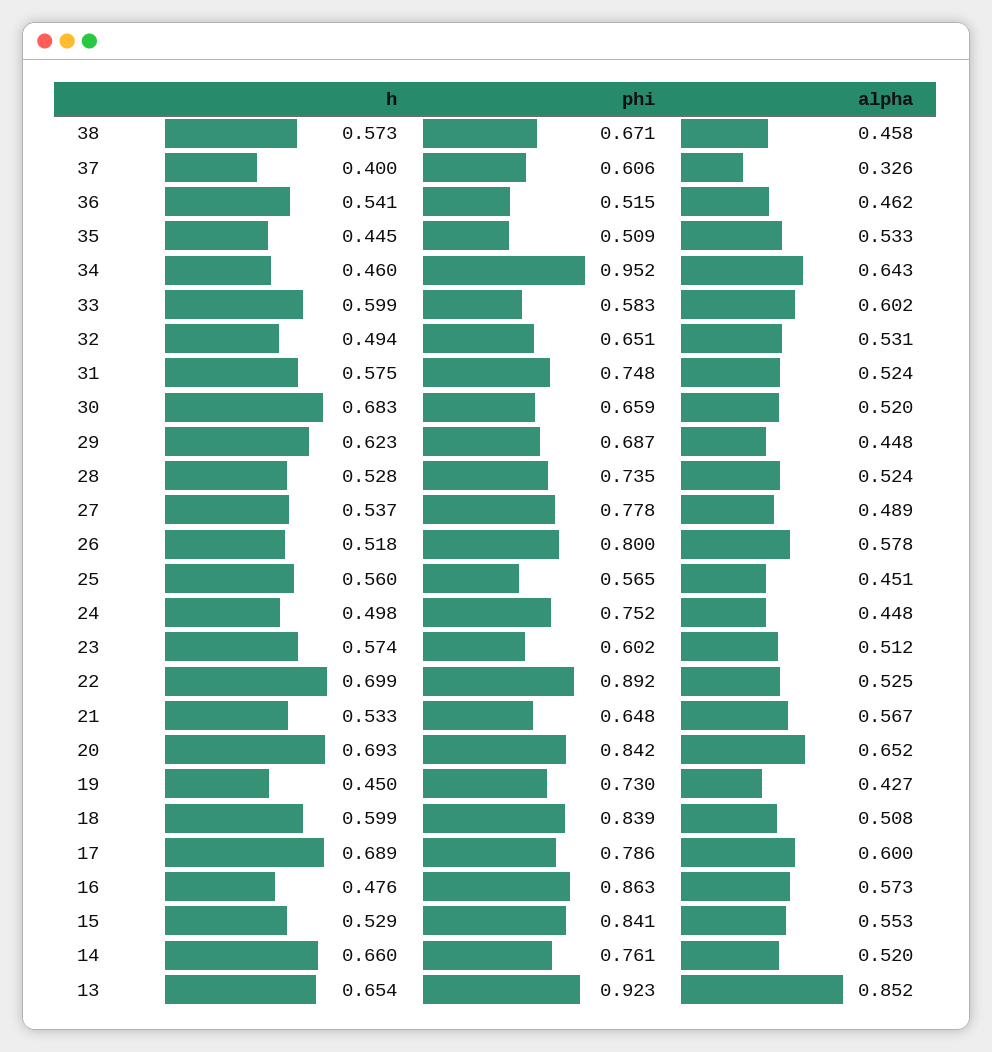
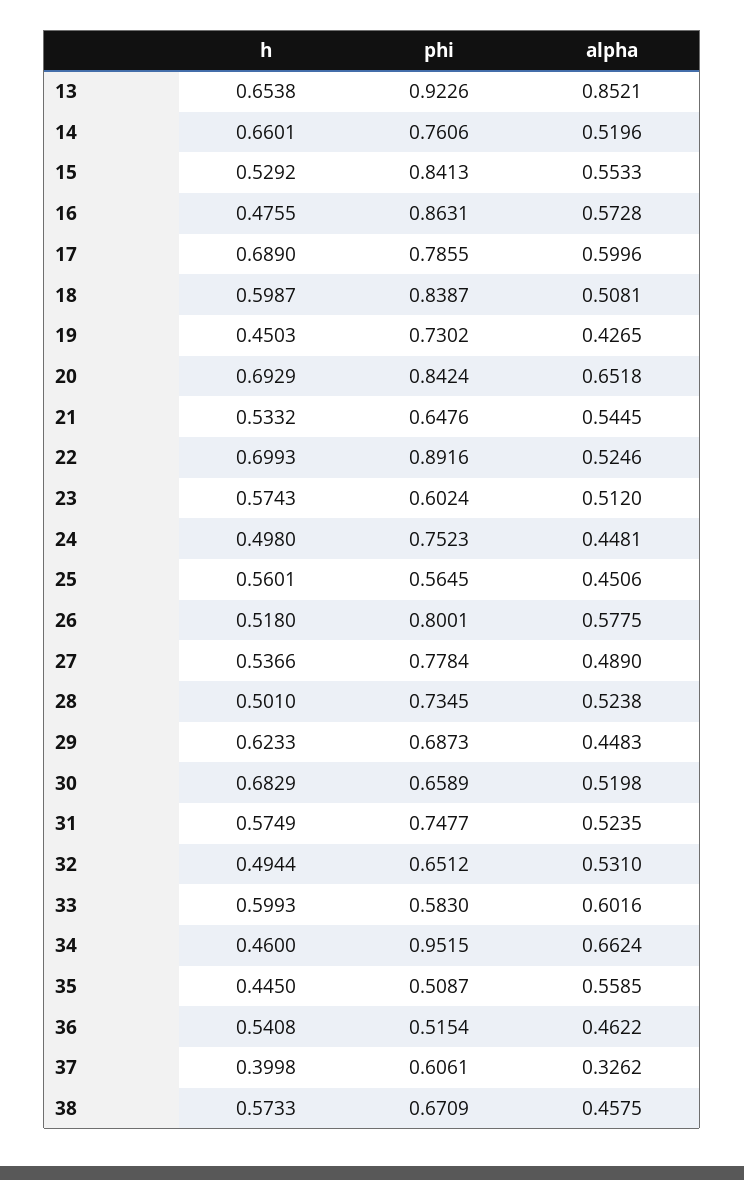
  {
    "h": {
      "38": 0.5733,
      "37": 0.3998,
      "36": 0.5408,
      "35": 0.445,
      "34": 0.46,
      "33": 0.5993,
      "32": 0.4944,
      "31": 0.5749,
      "30": 0.6829,
      "29": 0.6233,
-     "28": 0.528,
+     "28": 0.501,
      "27": 0.5366,
      "26": 0.518,
      "25": 0.5601,
      "24": 0.498,
      "23": 0.5743,
      "22": 0.6993,
      "21": 0.5332,
      "20": 0.6929,
      "19": 0.4503,
      "18": 0.5987,
      "17": 0.689,
      "16": 0.4755,
      "15": 0.5292,
      "14": 0.6601,
      "13": 0.6538
    },
    "phi": {
      "38": 0.6709,
      "37": 0.6061,
      "36": 0.5154,
      "35": 0.5087,
      "34": 0.9515,
      "33": 0.583,
      "32": 0.6512,
      "31": 0.7477,
      "30": 0.6589,
      "29": 0.6873,
      "28": 0.7345,
      "27": 0.7784,
      "26": 0.8001,
      "25": 0.5645,
      "24": 0.7523,
      "23": 0.6024,
      "22": 0.8916,
      "21": 0.6476,
      "20": 0.8424,
      "19": 0.7302,
      "18": 0.8387,
      "17": 0.7855,
      "16": 0.8631,
      "15": 0.8413,
      "14": 0.7606,
      "13": 0.9226
    },
    "alpha": {
      "38": 0.4575,
      "37": 0.3262,
      "36": 0.4622,
-     "35": 0.533,
+     "35": 0.5585,
-     "34": 0.643,
+     "34": 0.6624,
      "33": 0.6016,
      "32": 0.531,
      "31": 0.5235,
      "30": 0.5198,
      "29": 0.4483,
      "28": 0.5238,
      "27": 0.489,
      "26": 0.5775,
      "25": 0.4506,
      "24": 0.4481,
      "23": 0.512,
      "22": 0.5246,
-     "21": 0.567,
+     "21": 0.5445,
      "20": 0.6518,
      "19": 0.4265,
      "18": 0.5081,
      "17": 0.5996,
      "16": 0.5728,
      "15": 0.5533,
      "14": 0.5196,
      "13": 0.8521
    }
  }

